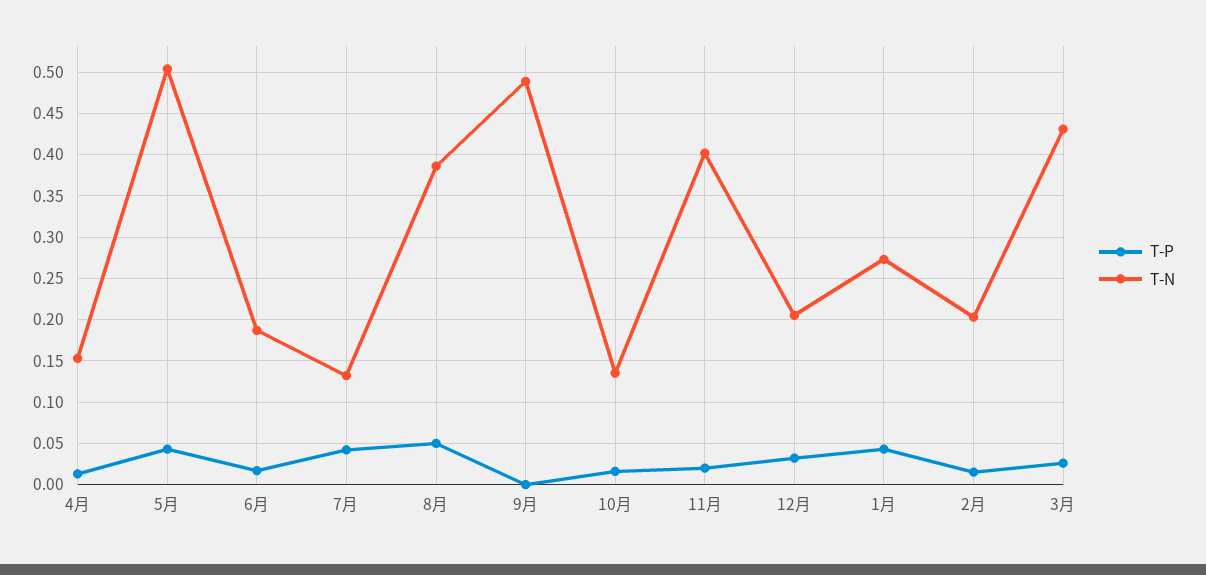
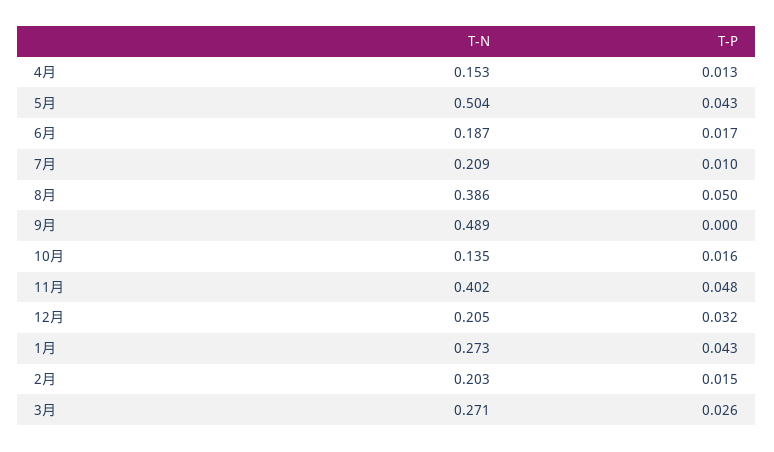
  {
    "T-P": {
      "4月": 0.013,
      "5月": 0.043,
      "6月": 0.017,
-     "7月": 0.04,
+     "7月": 0.01,
      "8月": 0.05,
      "9月": 0,
      "10月": 0.016,
-     "11月": 0.02,
+     "11月": 0.048,
      "12月": 0.032,
      "1月": 0.043,
      "2月": 0.015,
      "3月": 0.026
    },
    "T-N": {
      "4月": 0.153,
      "5月": 0.504,
      "6月": 0.187,
-     "7月": 0.13,
+     "7月": 0.209,
      "8月": 0.386,
      "9月": 0.489,
      "10月": 0.135,
      "11月": 0.402,
      "12月": 0.205,
      "1月": 0.273,
      "2月": 0.203,
-     "3月": 0.43
+     "3月": 0.271
    }
  }

